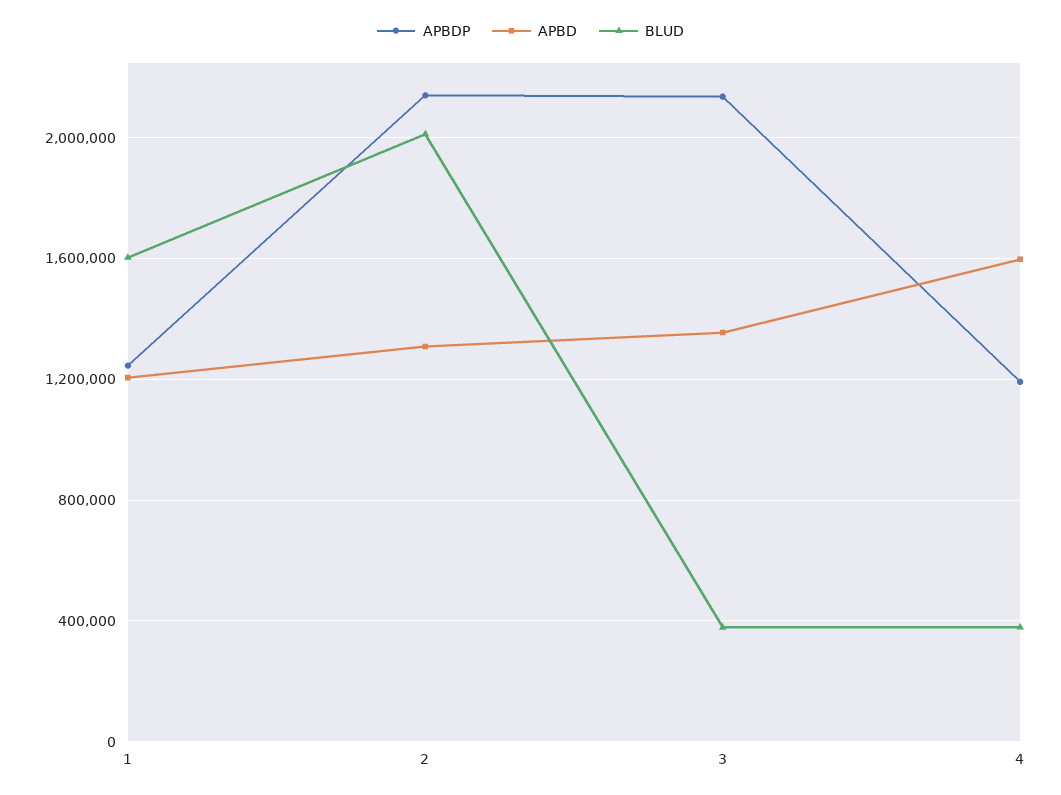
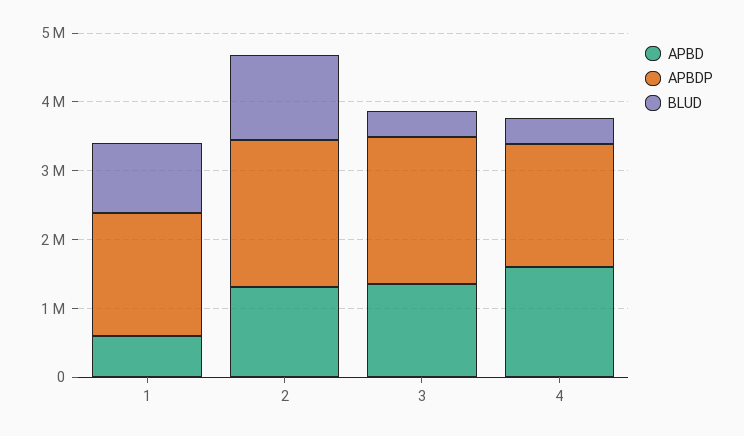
  {
    "APBDP": {
-     "1": 1250000,
+     "1": 1800000,
      "2": 2150000,
      "3": 2150000,
-     "4": 1200000
+     "4": 1800000
    },
    "APBD": {
-     "1": 1200000,
+     "1": 600000,
      "2": 1300000,
      "3": 1350000,
      "4": 1600000
    },
    "BLUD": {
-     "1": 1600000,
+     "1": 1000000,
-     "2": 2000000,
+     "2": 1200000,
      "3": 400000,
      "4": 400000
    }
  }

